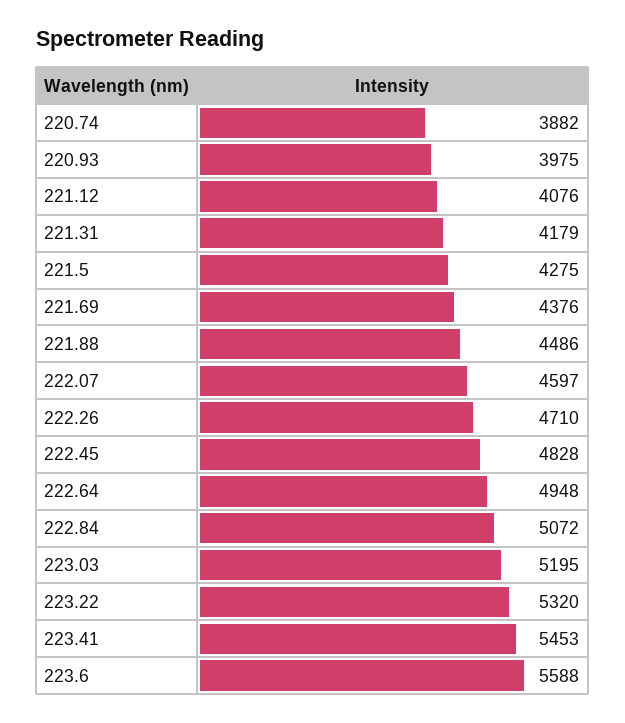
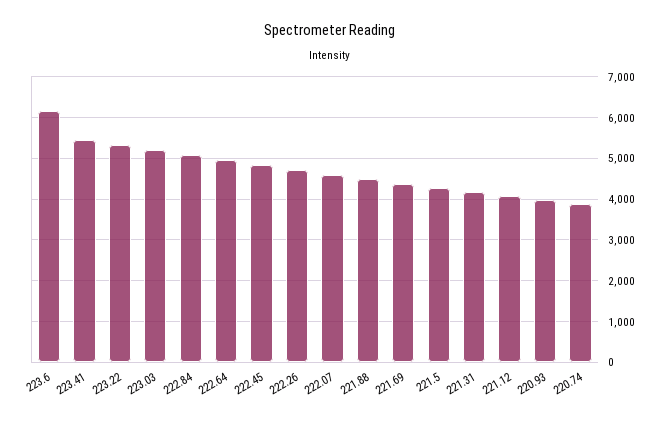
  {
    "220.74": 3882,
    "220.93": 3975,
    "221.12": 4076,
    "221.31": 4179,
    "221.5": 4275,
    "221.69": 4376,
    "221.88": 4486,
    "222.07": 4597,
    "222.26": 4710,
    "222.45": 4828,
    "222.64": 4948,
    "222.84": 5072,
    "223.03": 5195,
    "223.22": 5320,
    "223.41": 5453,
-   "223.6": 5588
+   "223.6": 6200
  }

